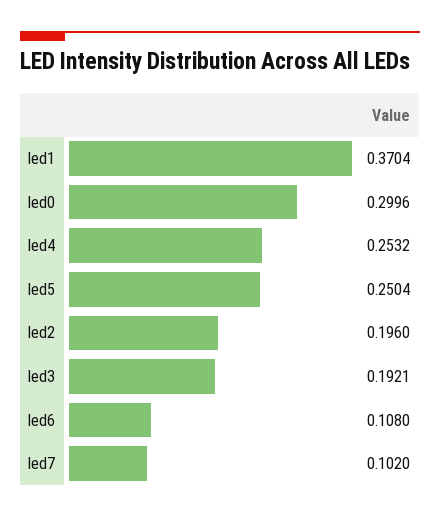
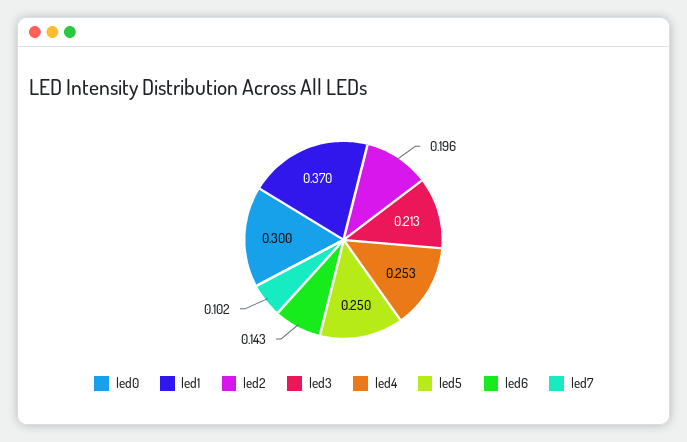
  {
    "led1": 0.3704,
    "led0": 0.2996,
    "led4": 0.2532,
    "led5": 0.2504,
    "led2": 0.196,
-   "led3": 0.1921,
+   "led3": 0.213,
-   "led6": 0.108,
+   "led6": 0.143,
    "led7": 0.102
  }

